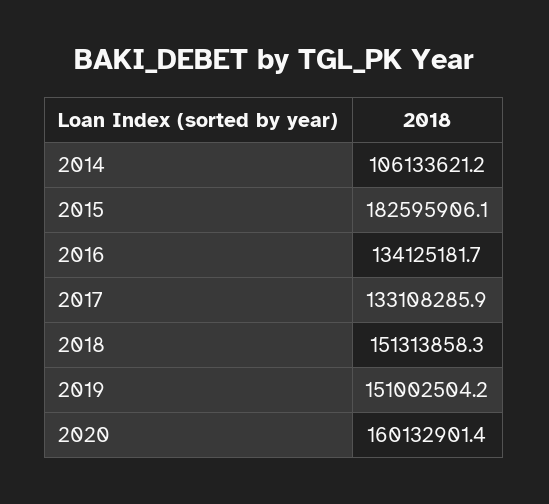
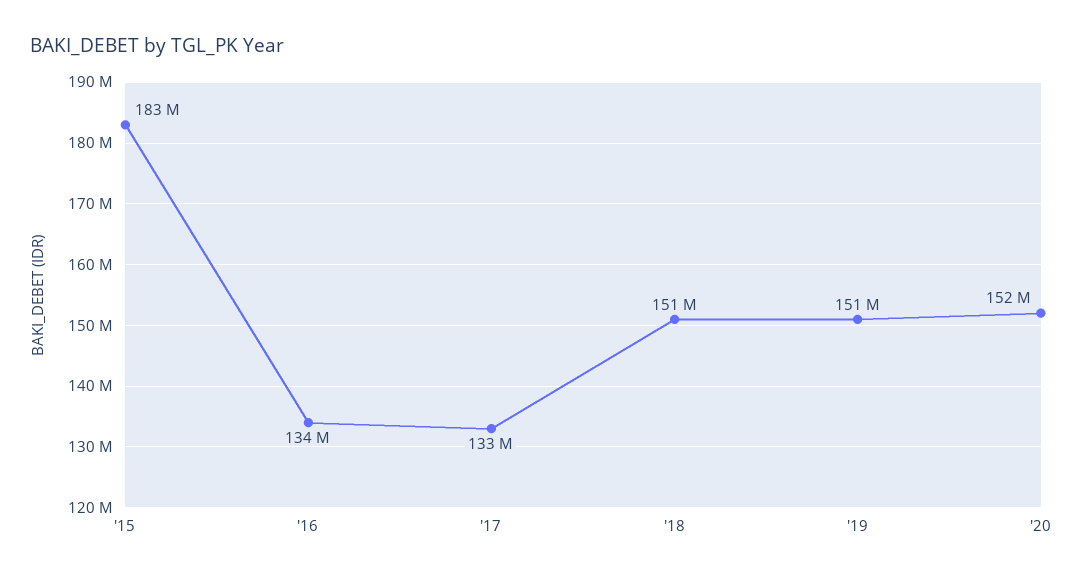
  {
-   "2014": 106133621.2,
    "2015": 182595906.1,
    "2016": 134125181.7,
    "2017": 133108285.9,
    "2018": 151313858.3,
    "2019": 151002504.2,
-   "2020": 160132901.4
+   "2020": 152000000
  }

